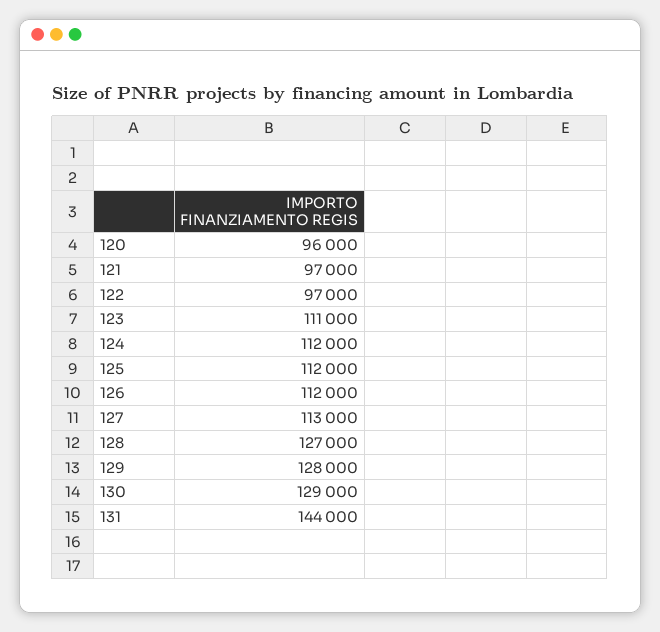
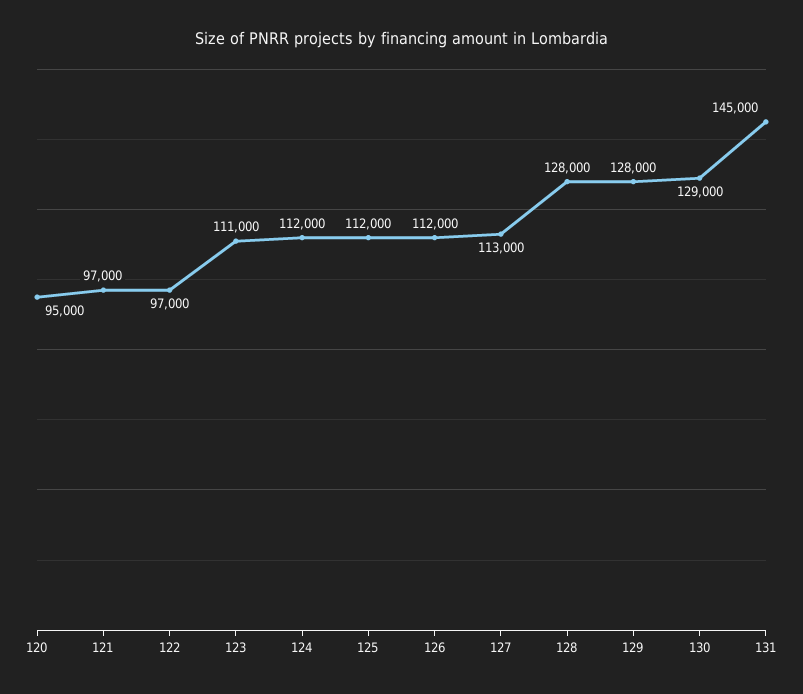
  {
-   "120": 96000,
+   "120": 95000,
    "121": 97000,
    "122": 97000,
    "123": 111000,
    "124": 112000,
    "125": 112000,
    "126": 112000,
    "127": 113000,
-   "128": 127000,
+   "128": 128000,
    "129": 128000,
    "130": 129000,
-   "131": 144000
+   "131": 145000
  }

